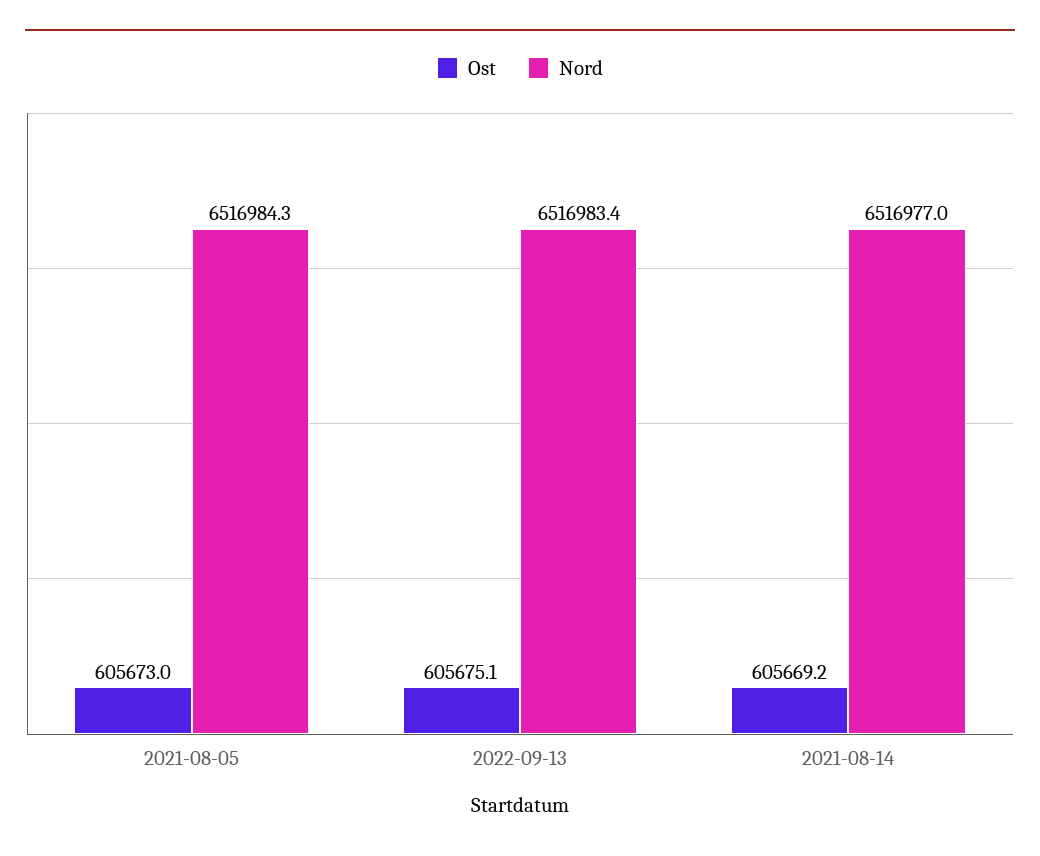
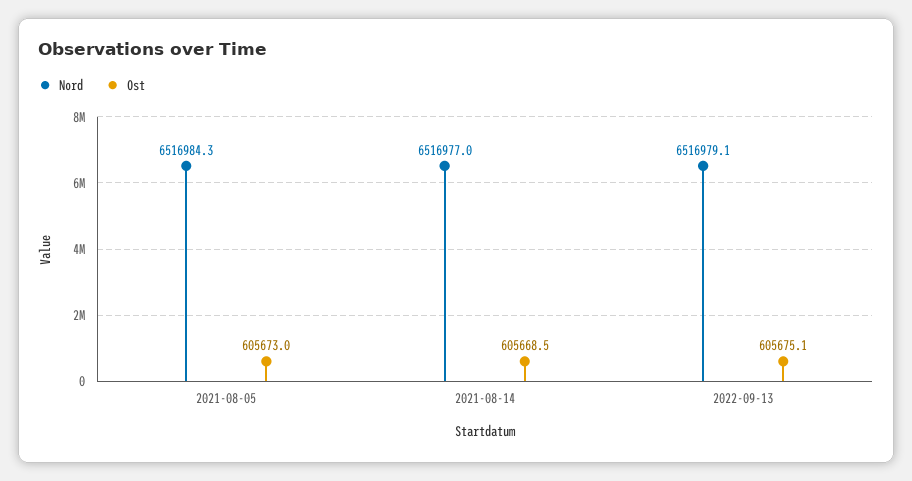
  {
    "Ost": {
      "2021-08-05": 605673,
      "2022-09-13": 605675.1,
-     "2021-08-14": 605669.2
+     "2021-08-14": 605668.5
    },
    "Nord": {
      "2021-08-05": 6516984.3,
-     "2022-09-13": 6516983.4,
+     "2022-09-13": 6516979.1,
      "2021-08-14": 6516977
    }
  }

